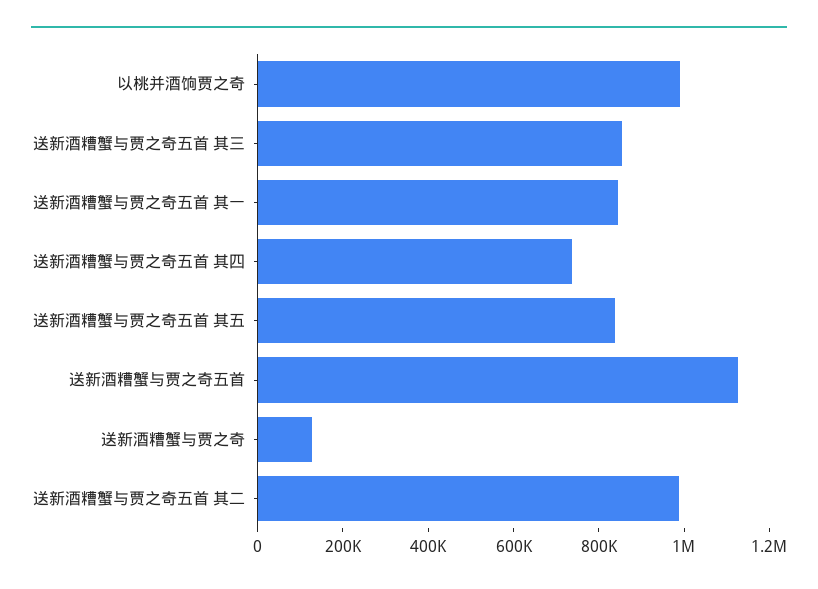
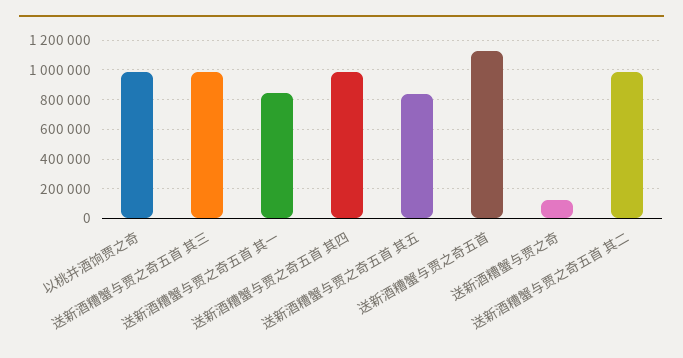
  {
    "以桃并酒饷贾之奇": 1000000,
-   "送新酒糟蟹与贾之奇五首 其三": 850000,
+   "送新酒糟蟹与贾之奇五首 其三": 1000000,
    "送新酒糟蟹与贾之奇五首 其一": 850000,
-   "送新酒糟蟹与贾之奇五首 其四": 750000,
+   "送新酒糟蟹与贾之奇五首 其四": 1000000,
    "送新酒糟蟹与贾之奇五首 其五": 850000,
    "送新酒糟蟹与贾之奇五首": 1150000,
    "送新酒糟蟹与贾之奇": 150000,
    "送新酒糟蟹与贾之奇五首 其二": 1000000
  }

